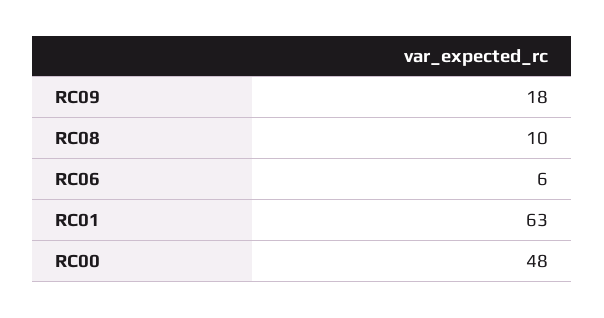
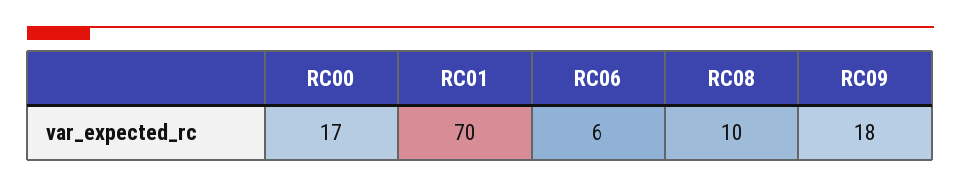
  {
    "RC09": 18,
    "RC08": 10,
    "RC06": 6,
-   "RC01": 63,
+   "RC01": 70,
-   "RC00": 48
+   "RC00": 17
  }

